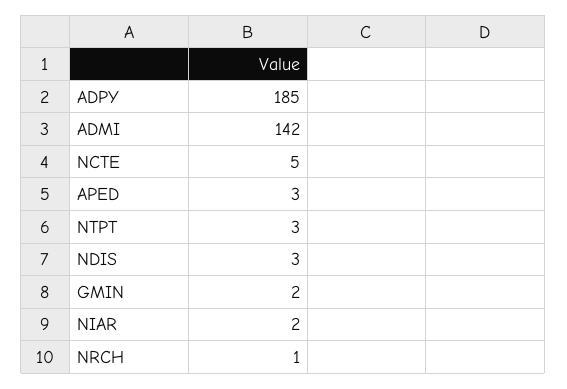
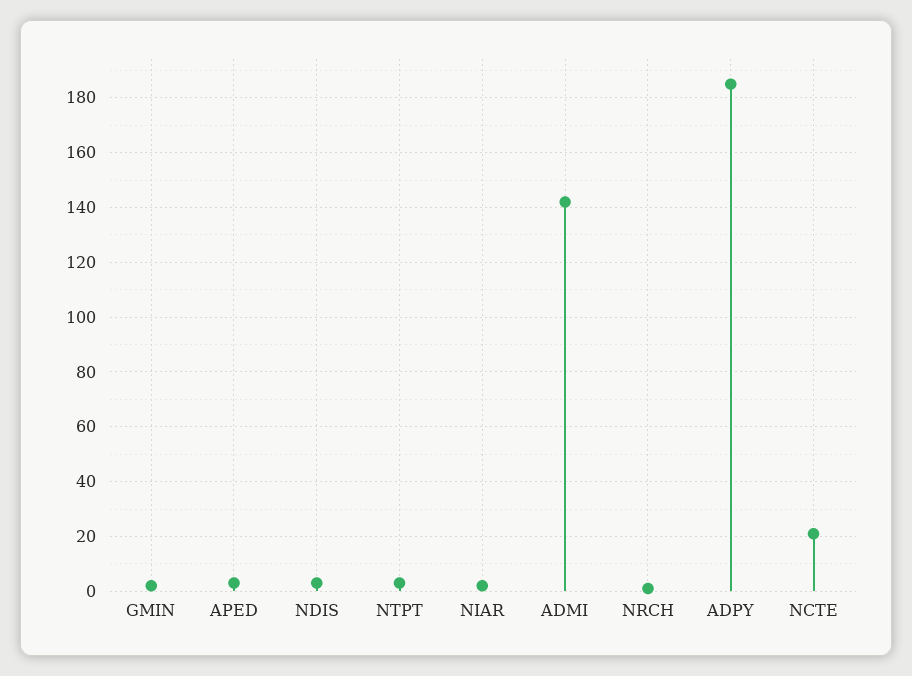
  {
    "ADPY": 185,
    "ADMI": 142,
-   "NCTE": 5,
+   "NCTE": 20,
    "APED": 3,
    "NTPT": 3,
    "NDIS": 3,
    "GMIN": 2,
    "NIAR": 2,
    "NRCH": 1
  }

